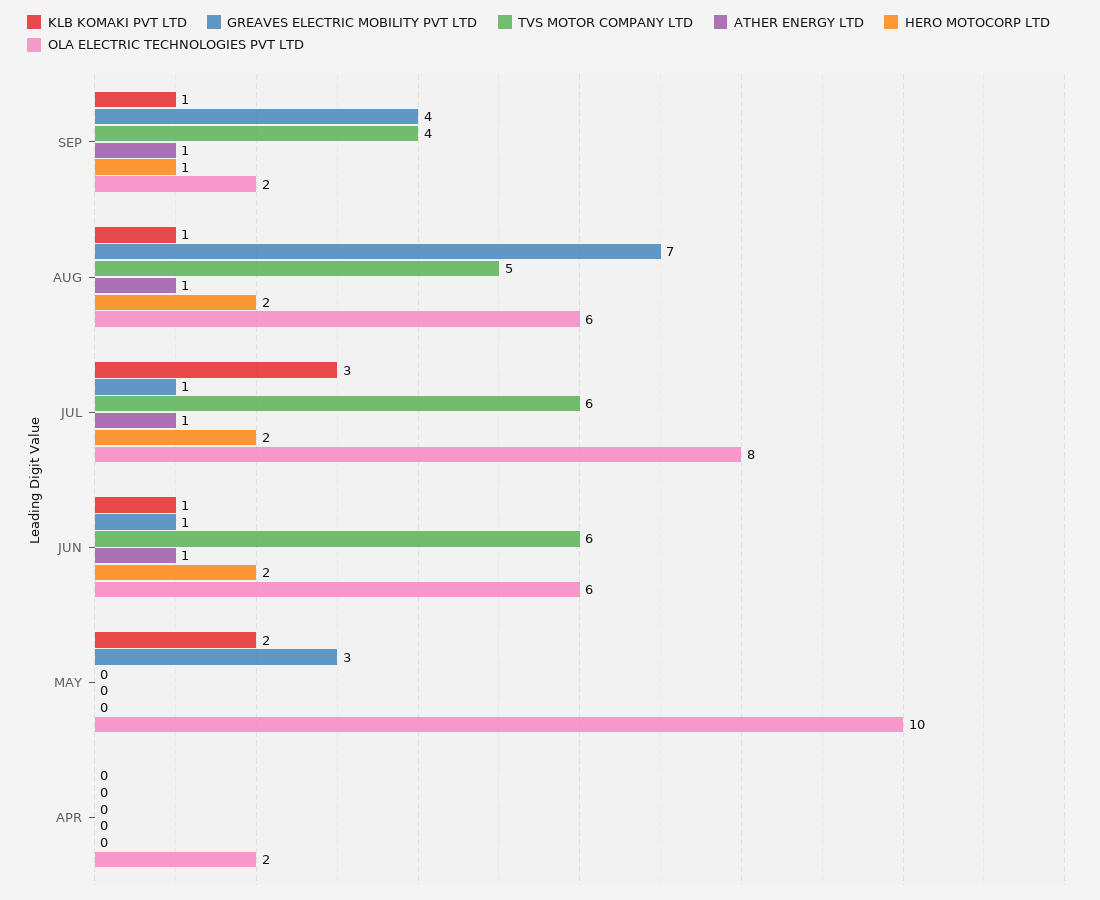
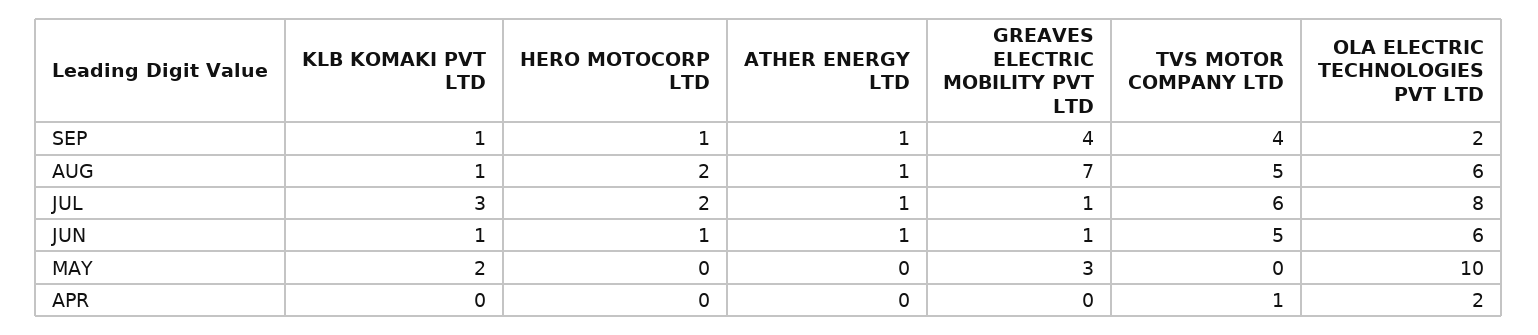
  {
    "KLB KOMAKI PVT LTD": {
      "SEP": 1,
      "AUG": 1,
      "JUL": 3,
      "JUN": 1,
      "MAY": 2,
      "APR": 0
    },
    "GREAVES ELECTRIC MOBILITY PVT LTD": {
      "SEP": 4,
      "AUG": 7,
      "JUL": 1,
      "JUN": 1,
      "MAY": 3,
      "APR": 0
    },
    "TVS MOTOR COMPANY LTD": {
      "SEP": 4,
      "AUG": 5,
      "JUL": 6,
-     "JUN": 6,
+     "JUN": 5,
      "MAY": 0,
-     "APR": 0
+     "APR": 1
    },
    "ATHER ENERGY LTD": {
      "SEP": 1,
      "AUG": 1,
      "JUL": 1,
      "JUN": 1,
      "MAY": 0,
      "APR": 0
    },
    "HERO MOTOCORP LTD": {
      "SEP": 1,
      "AUG": 2,
      "JUL": 2,
-     "JUN": 2,
+     "JUN": 1,
      "MAY": 0,
      "APR": 0
    },
    "OLA ELECTRIC TECHNOLOGIES PVT LTD": {
      "SEP": 2,
      "AUG": 6,
      "JUL": 8,
      "JUN": 6,
      "MAY": 10,
      "APR": 2
    }
  }

